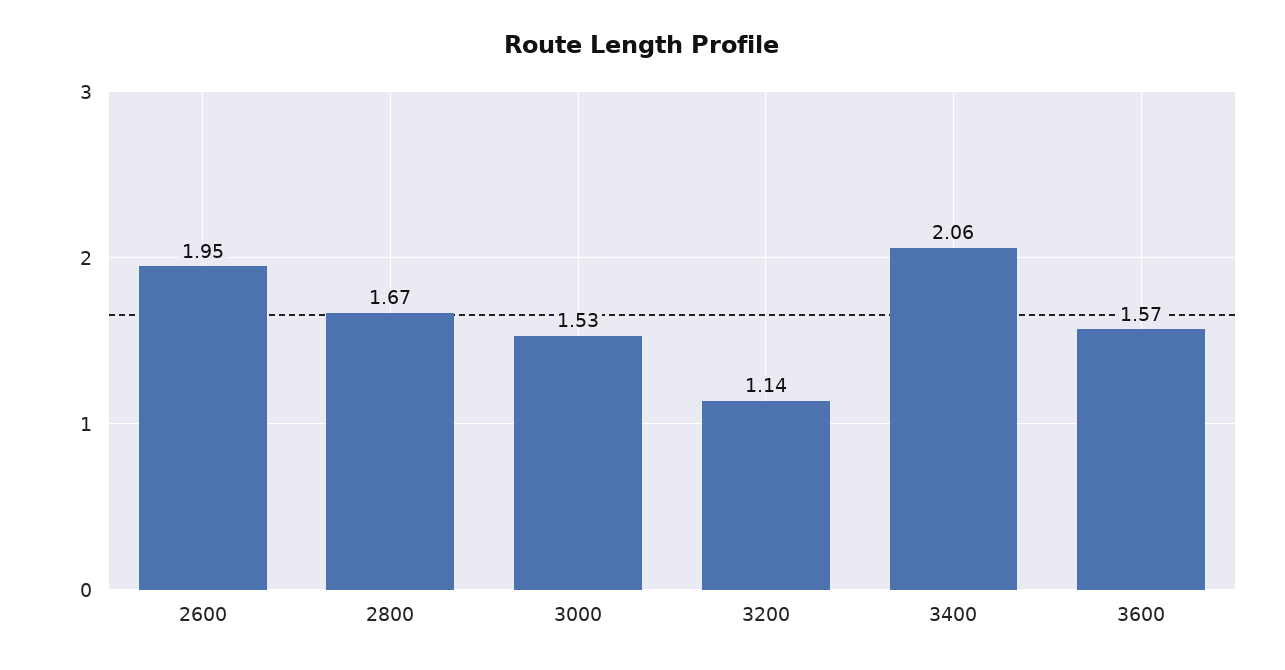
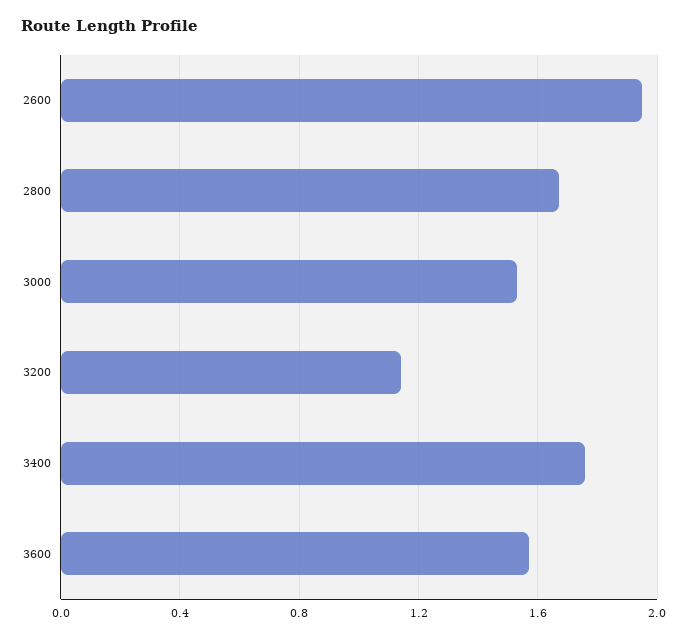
  {
    "2600": 1.95,
    "2800": 1.67,
    "3000": 1.53,
    "3200": 1.14,
-   "3400": 2.06,
+   "3400": 1.75,
    "3600": 1.57
  }

